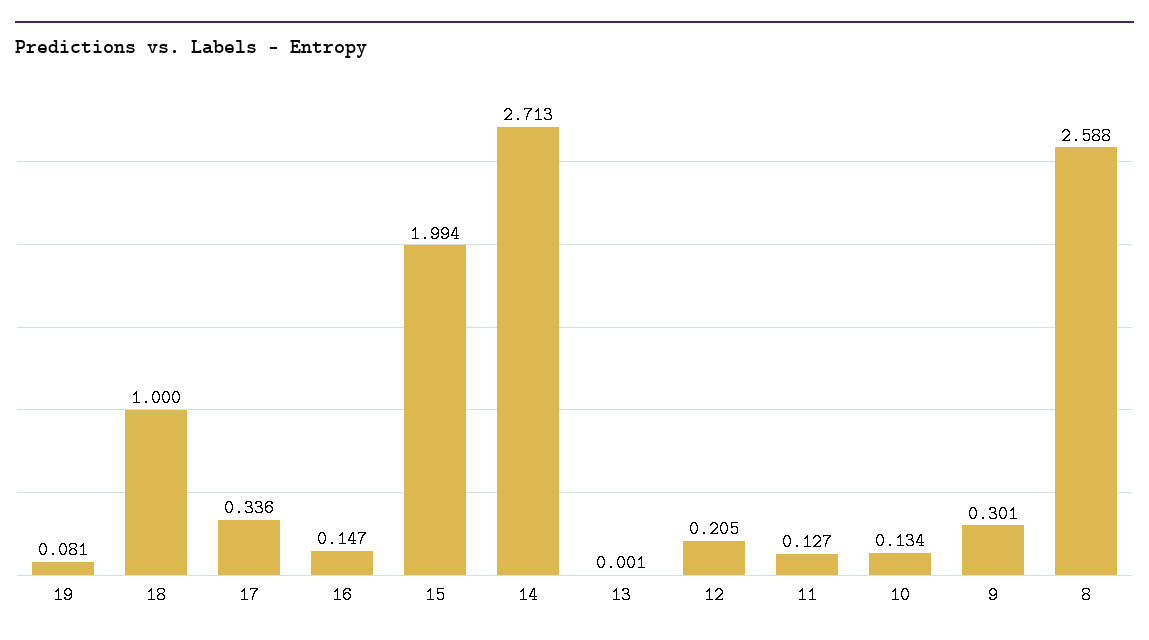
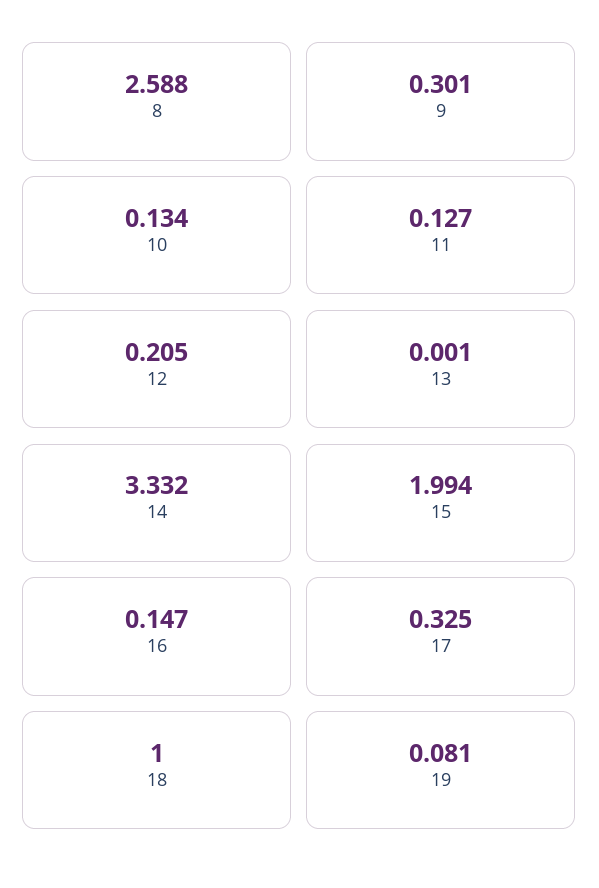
  {
    "19": 0.081,
    "18": 1,
-   "17": 0.336,
+   "17": 0.325,
    "16": 0.147,
    "15": 1.994,
-   "14": 2.713,
+   "14": 3.332,
    "13": 0.001,
    "12": 0.205,
    "11": 0.127,
    "10": 0.134,
    "9": 0.301,
    "8": 2.588
  }

